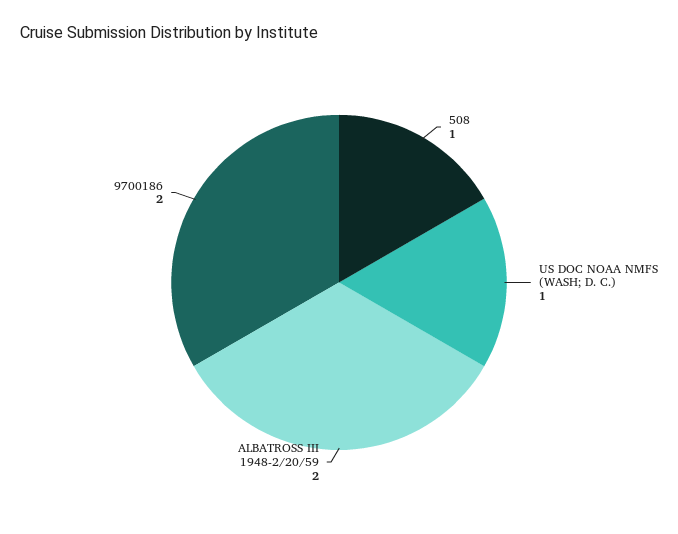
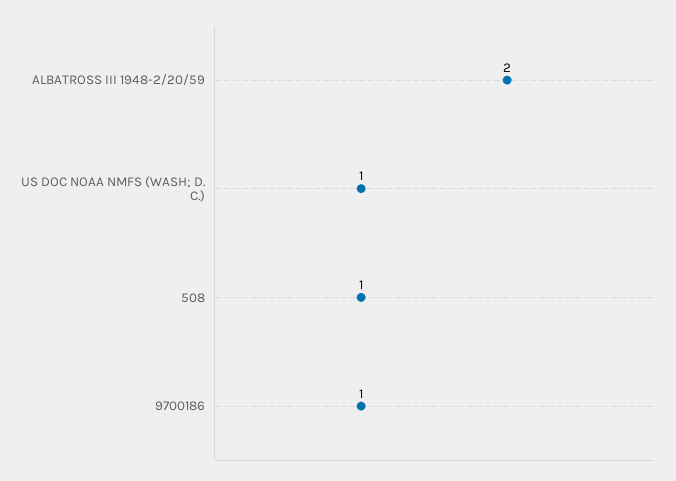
  {
    "508": 1,
    "US DOC NOAA NMFS (WASH; D. C.)": 1,
    "ALBATROSS III 1948-2/20/59": 2,
-   "9700186": 2
+   "9700186": 1
  }

